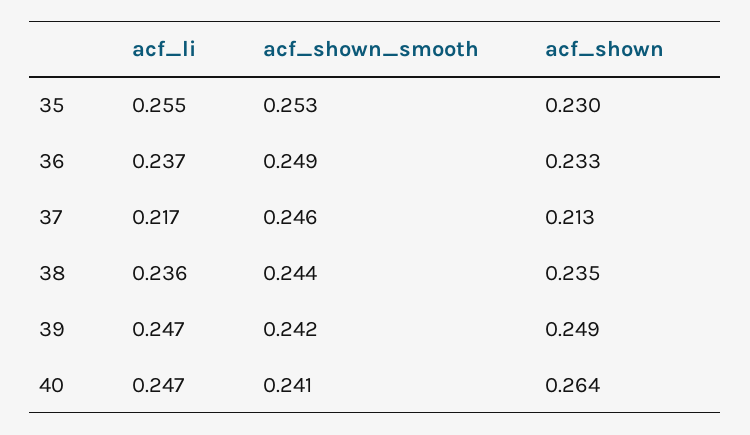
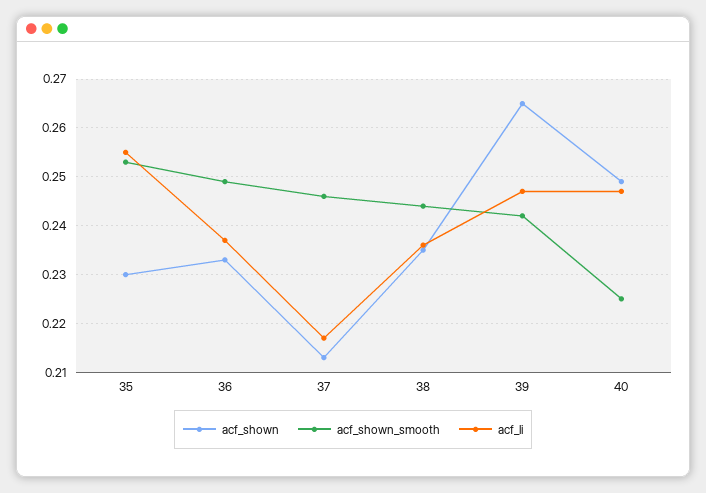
  {
    "acf_li": {
      "35": 0.255,
      "36": 0.237,
      "37": 0.217,
      "38": 0.236,
      "39": 0.247,
      "40": 0.247
    },
    "acf_shown_smooth": {
      "35": 0.253,
      "36": 0.249,
      "37": 0.246,
      "38": 0.244,
      "39": 0.242,
-     "40": 0.241
+     "40": 0.225
    },
    "acf_shown": {
      "35": 0.23,
      "36": 0.233,
      "37": 0.213,
      "38": 0.235,
-     "39": 0.249,
+     "39": 0.265,
-     "40": 0.264
+     "40": 0.25
    }
  }

